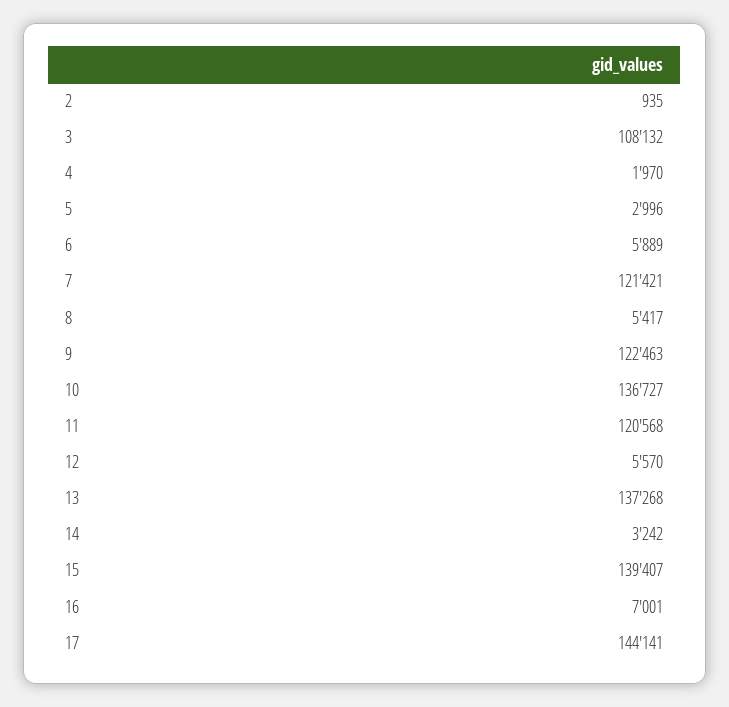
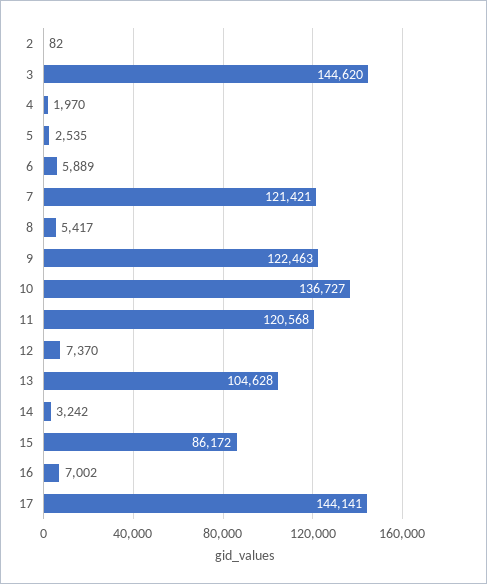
  {
-   "2": 935,
+   "2": 82,
-   "3": 108132,
+   "3": 144620,
    "4": 1970,
-   "5": 2996,
+   "5": 2535,
    "6": 5889,
    "7": 121421,
    "8": 5417,
    "9": 122463,
    "10": 136727,
    "11": 120568,
-   "12": 5570,
+   "12": 7370,
-   "13": 137268,
+   "13": 104628,
    "14": 3242,
-   "15": 139407,
+   "15": 86172,
-   "16": 7001,
+   "16": 7002,
    "17": 144141
  }

